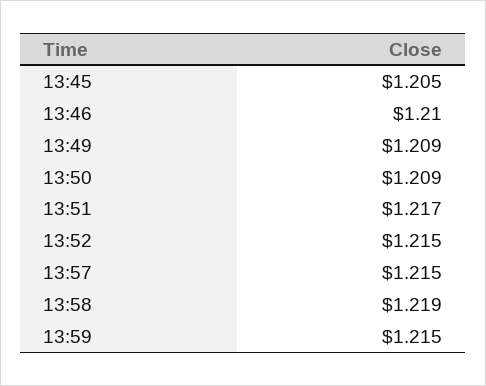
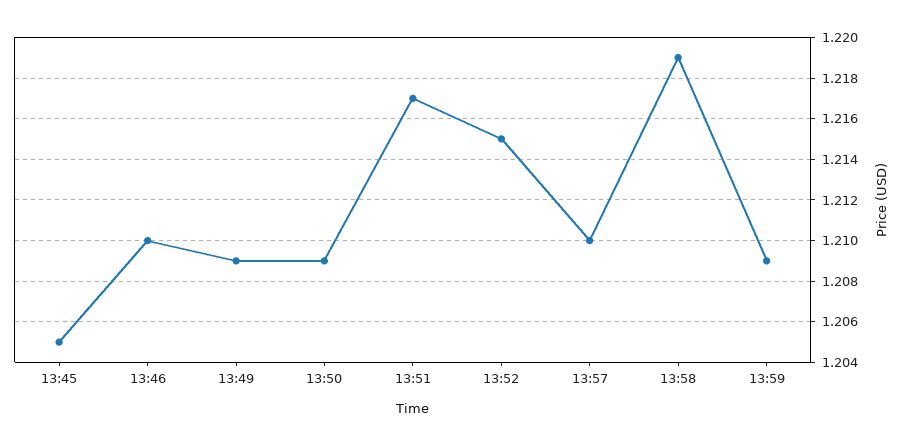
  {
    "13:45": 1.205,
    "13:46": 1.21,
    "13:49": 1.209,
    "13:50": 1.209,
    "13:51": 1.217,
    "13:52": 1.215,
-   "13:57": 1.215,
+   "13:57": 1.21,
    "13:58": 1.219,
-   "13:59": 1.215
+   "13:59": 1.209
  }

